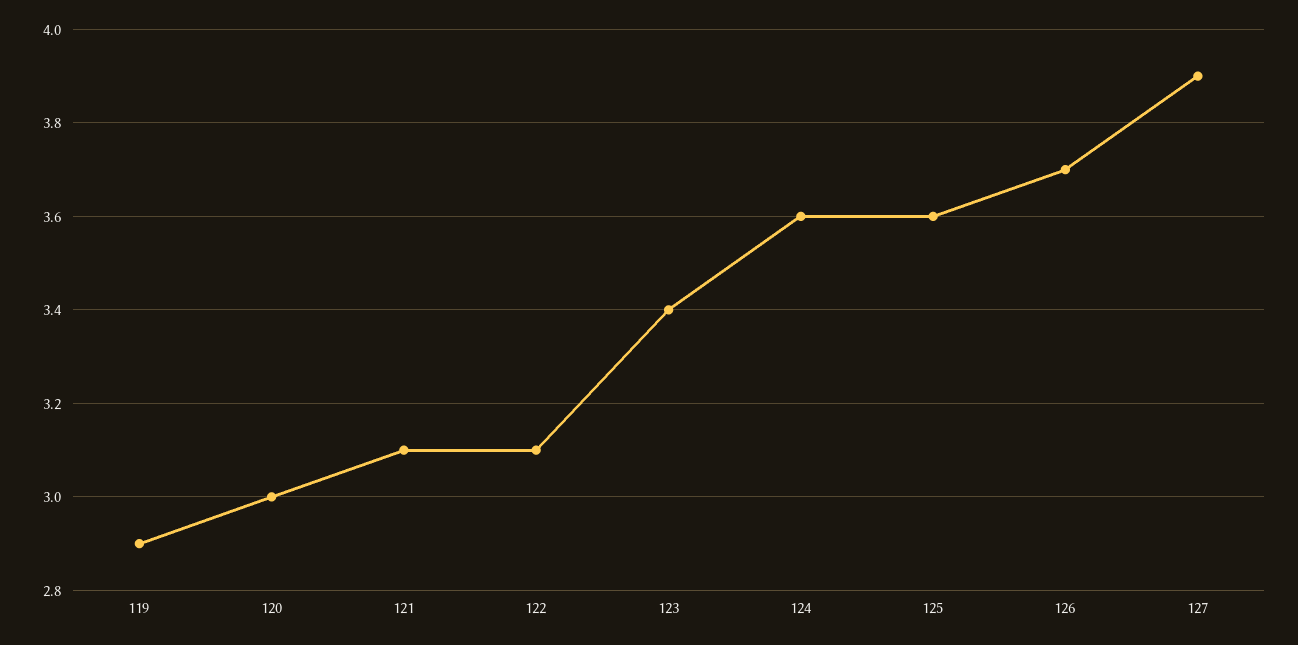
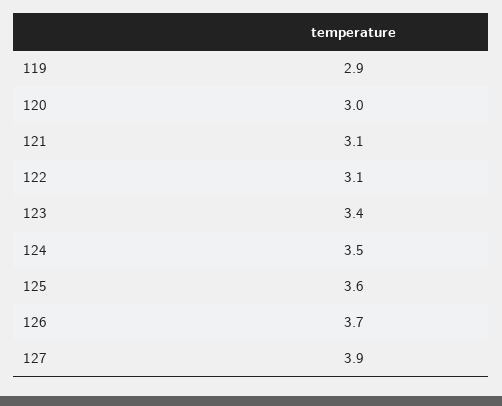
  {
    "119": 2.9,
    "120": 3,
    "121": 3.1,
    "122": 3.1,
    "123": 3.4,
-   "124": 3.6,
+   "124": 3.5,
    "125": 3.6,
    "126": 3.7,
    "127": 3.9
  }

